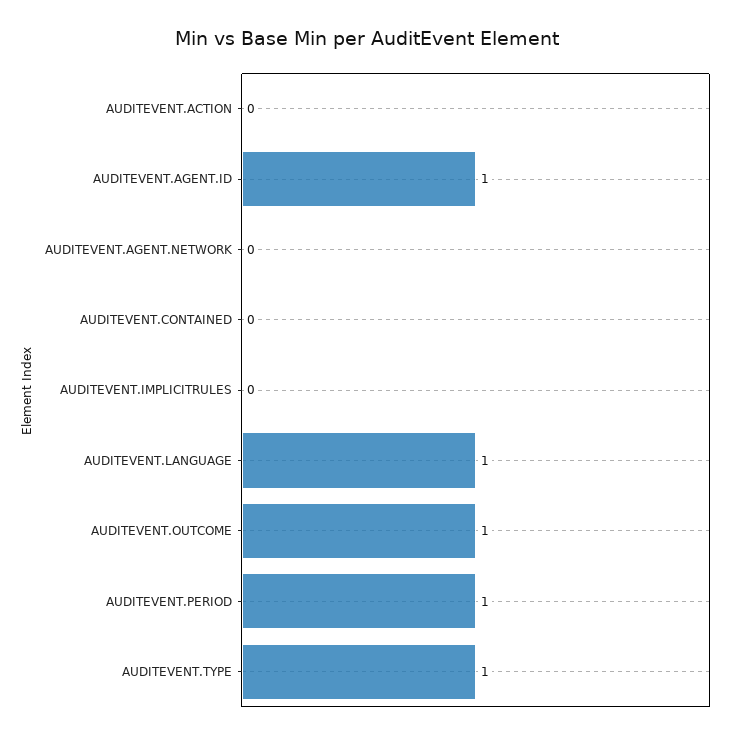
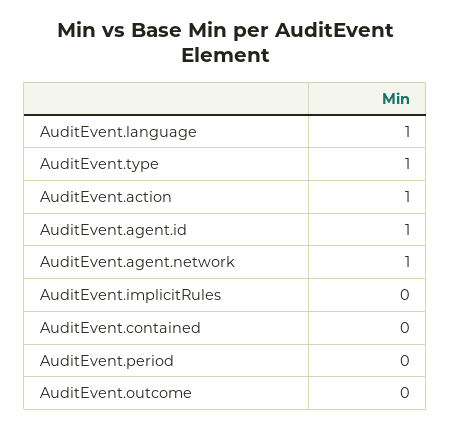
  {
-   "AUDITEVENT.ACTION": 0,
+   "AUDITEVENT.ACTION": 1,
    "AUDITEVENT.AGENT.ID": 1,
-   "AUDITEVENT.AGENT.NETWORK": 0,
+   "AUDITEVENT.AGENT.NETWORK": 1,
    "AUDITEVENT.CONTAINED": 0,
    "AUDITEVENT.IMPLICITRULES": 0,
    "AUDITEVENT.LANGUAGE": 1,
-   "AUDITEVENT.OUTCOME": 1,
+   "AUDITEVENT.OUTCOME": 0,
-   "AUDITEVENT.PERIOD": 1,
+   "AUDITEVENT.PERIOD": 0,
    "AUDITEVENT.TYPE": 1
  }

